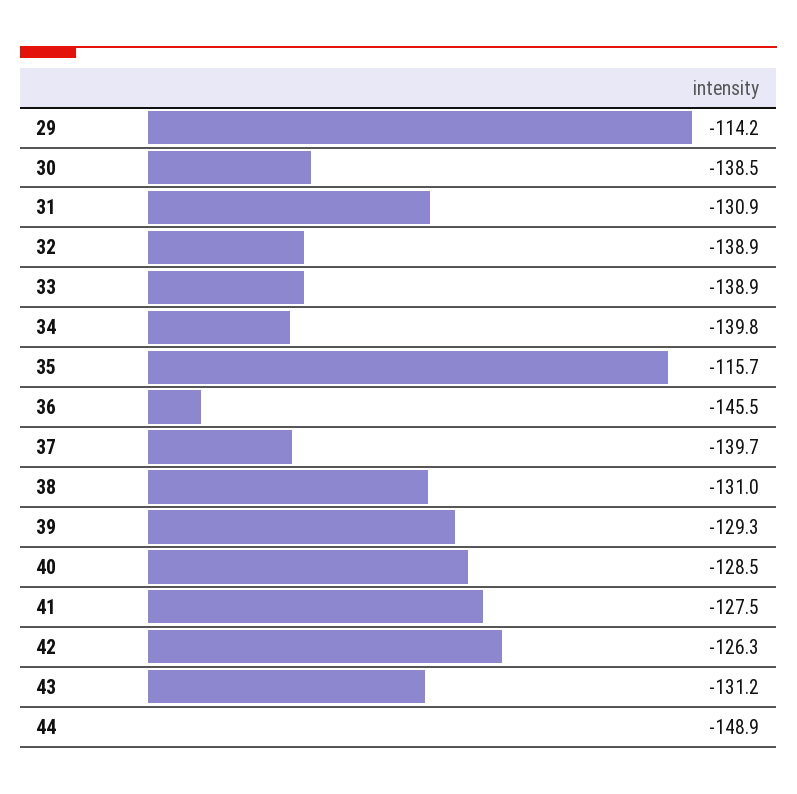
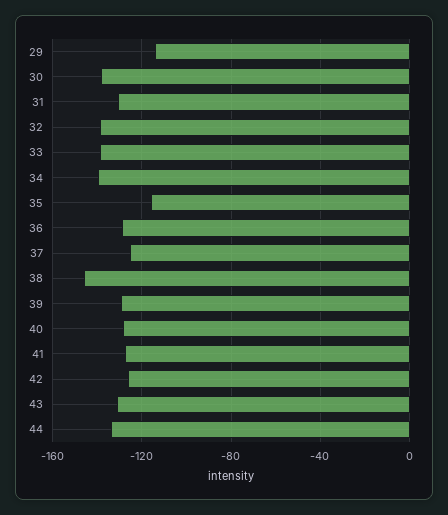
  {
    "29": -114.2,
    "30": -138.5,
    "31": -130.9,
    "32": -138.9,
    "33": -138.9,
    "34": -139.8,
    "35": -115.7,
-   "36": -145.5,
+   "36": -130,
-   "37": -139.7,
+   "37": -125,
-   "38": -131,
+   "38": -145,
    "39": -129.3,
    "40": -128.5,
    "41": -127.5,
    "42": -126.3,
    "43": -131.2,
-   "44": -148.9
+   "44": -135
  }

